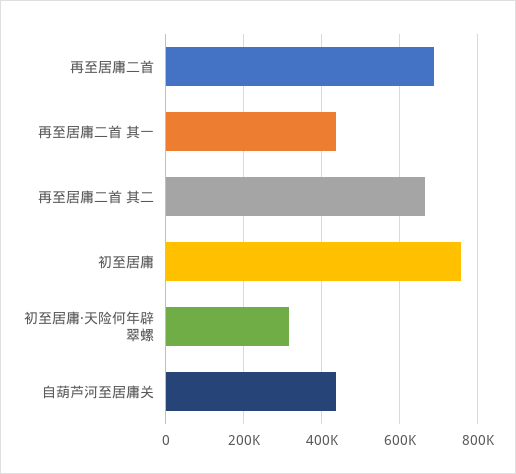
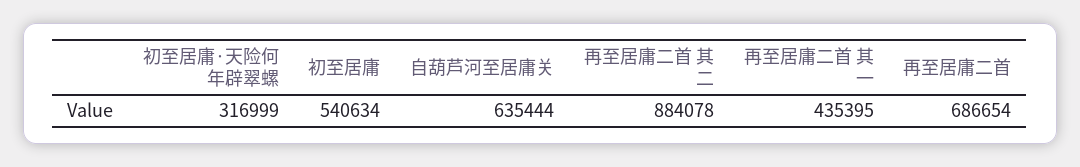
  {
    "再至居庸二首": 686654,
    "再至居庸二首 其一": 435395,
-   "再至居庸二首 其二": 660000,
+   "再至居庸二首 其二": 884078,
-   "初至居庸": 760000,
+   "初至居庸": 540634,
    "初至居庸·天险何年辟翠螺": 316999,
-   "自葫芦河至居庸关": 440000
+   "自葫芦河至居庸关": 635444
  }

